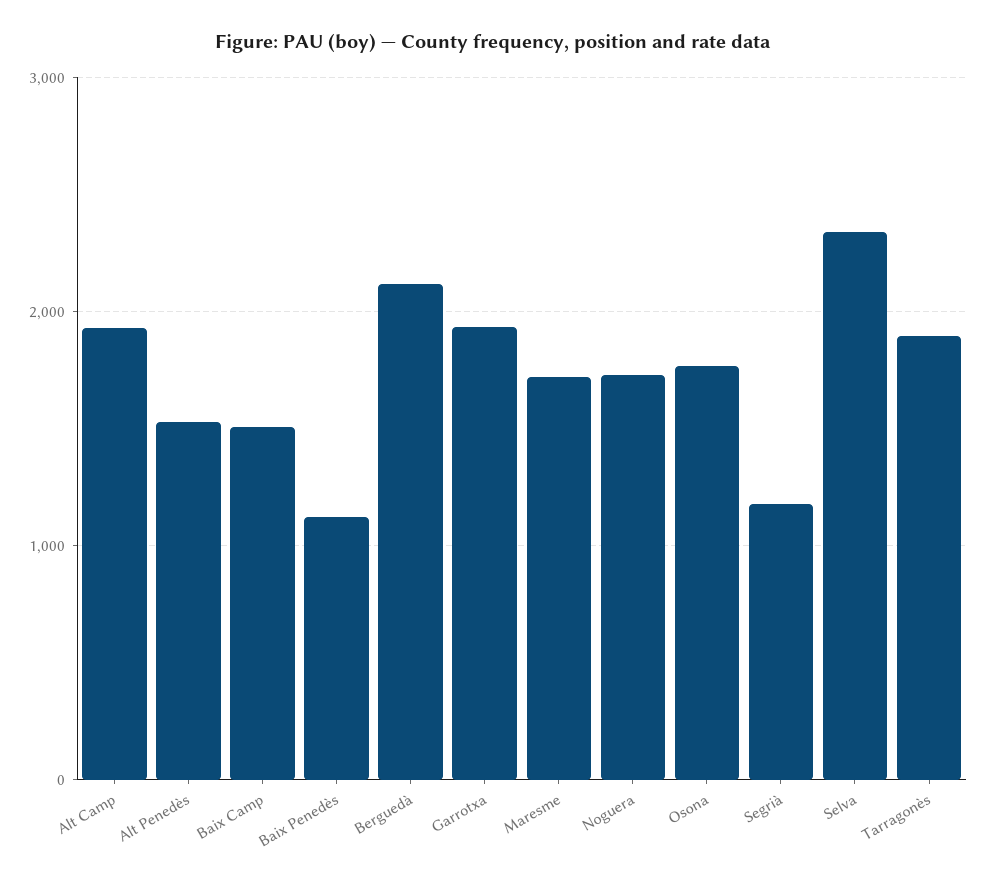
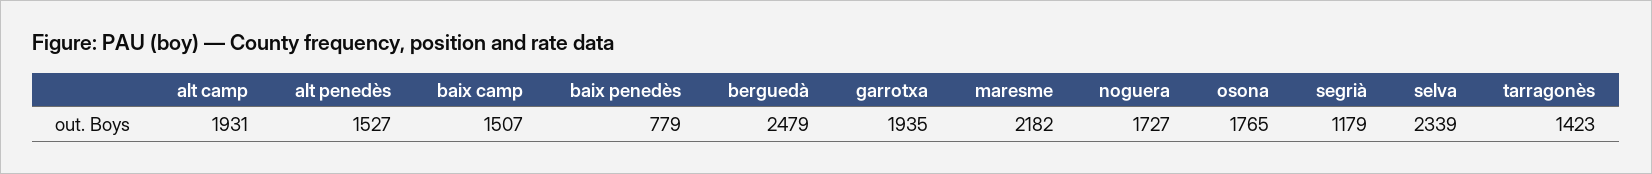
  {
    "Alt Camp": 1931,
    "Alt Penedès": 1527,
    "Baix Camp": 1507,
-   "Baix Penedès": 1100,
+   "Baix Penedès": 779,
-   "Berguedà": 2100,
+   "Berguedà": 2479,
    "Garrotxa": 1935,
-   "Maresme": 1700,
+   "Maresme": 2182,
    "Noguera": 1727,
    "Osona": 1765,
    "Segrià": 1179,
    "Selva": 2339,
-   "Tarragonès": 1900
+   "Tarragonès": 1423
  }

